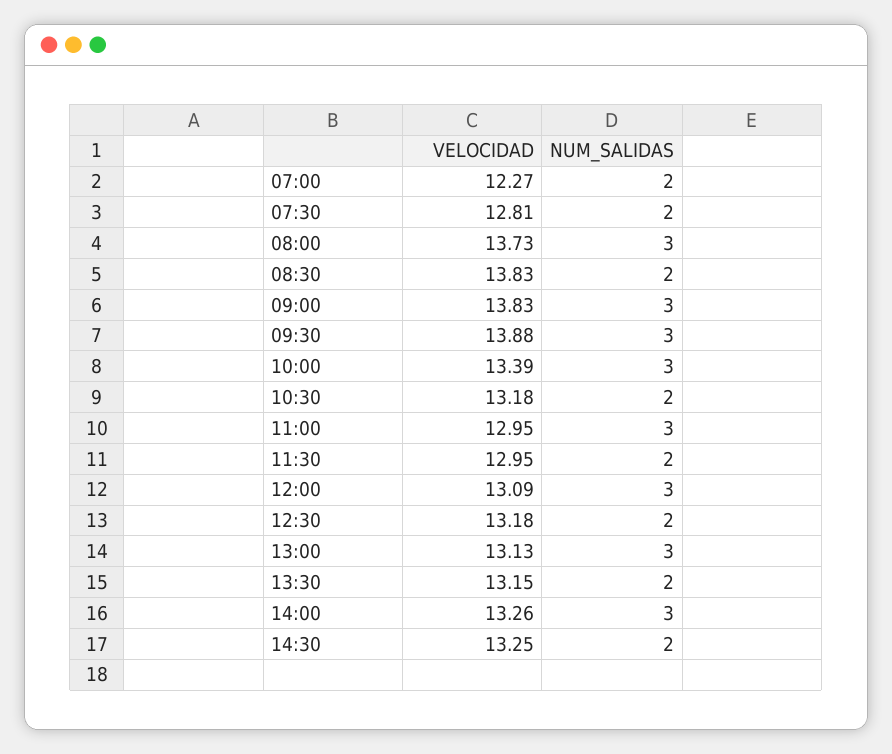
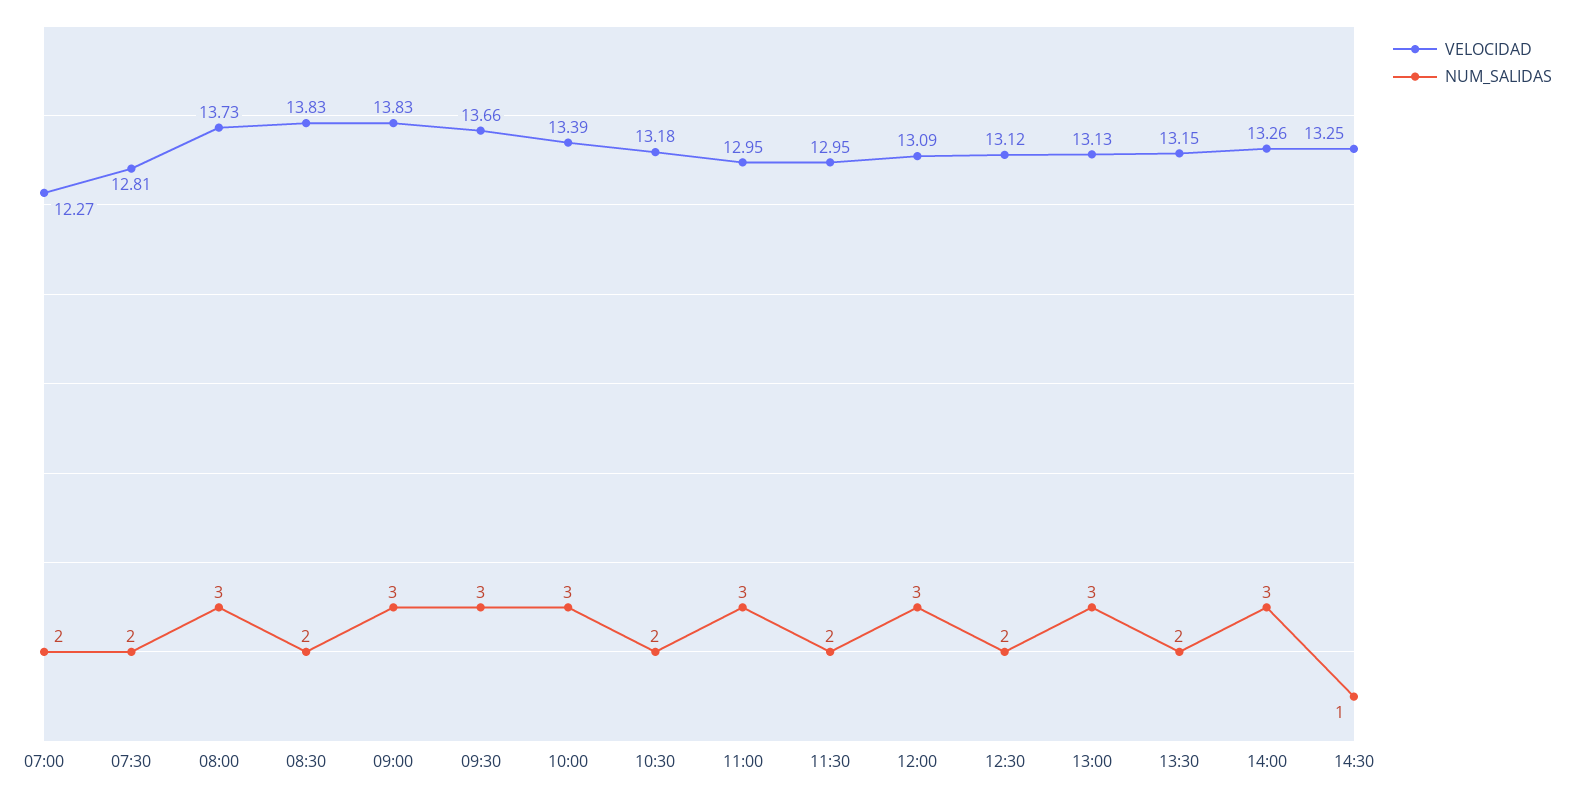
  {
    "VELOCIDAD": {
      "07:00": 12.27,
      "07:30": 12.81,
      "08:00": 13.73,
      "08:30": 13.83,
      "09:00": 13.83,
-     "09:30": 13.88,
+     "09:30": 13.66,
      "10:00": 13.39,
      "10:30": 13.18,
      "11:00": 12.95,
      "11:30": 12.95,
      "12:00": 13.09,
-     "12:30": 13.18,
+     "12:30": 13.12,
      "13:00": 13.13,
      "13:30": 13.15,
      "14:00": 13.26,
      "14:30": 13.25
    },
    "NUM_SALIDAS": {
      "07:00": 2,
      "07:30": 2,
      "08:00": 3,
      "08:30": 2,
      "09:00": 3,
      "09:30": 3,
      "10:00": 3,
      "10:30": 2,
      "11:00": 3,
      "11:30": 2,
      "12:00": 3,
      "12:30": 2,
      "13:00": 3,
      "13:30": 2,
      "14:00": 3,
-     "14:30": 2
+     "14:30": 1
    }
  }

